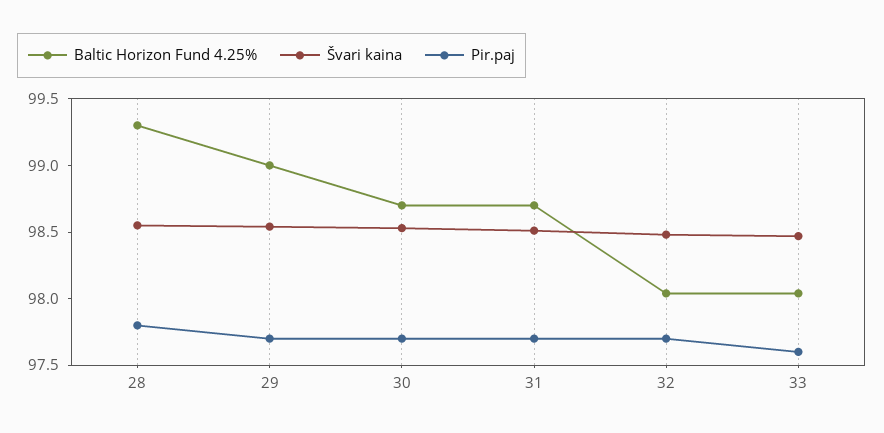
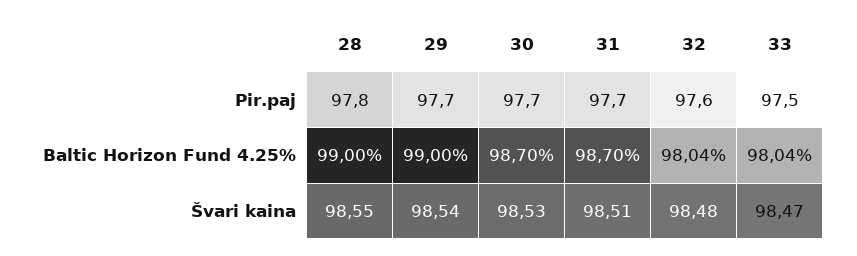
  {
    "Baltic Horizon Fund 4.25%": {
-     "28": 99.3,
+     "28": 99,
      "29": 99,
      "30": 98.7,
      "31": 98.7,
      "32": 98.04,
      "33": 98.04
    },
    "Švari kaina": {
      "28": 98.55,
      "29": 98.54,
      "30": 98.53,
      "31": 98.51,
      "32": 98.48,
      "33": 98.47
    },
    "Pir.paj": {
      "28": 97.8,
      "29": 97.7,
      "30": 97.7,
      "31": 97.7,
-     "32": 97.7,
+     "32": 97.6,
-     "33": 97.6
+     "33": 97.5
    }
  }

